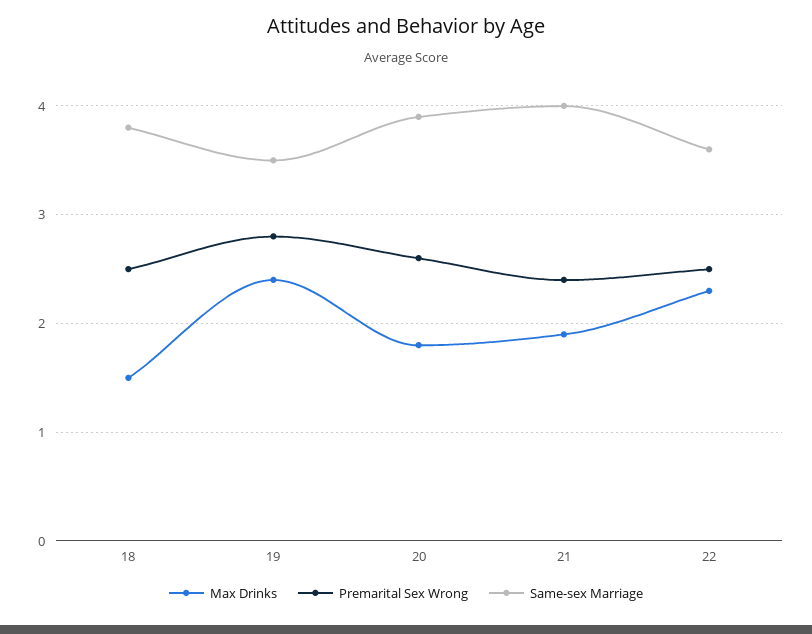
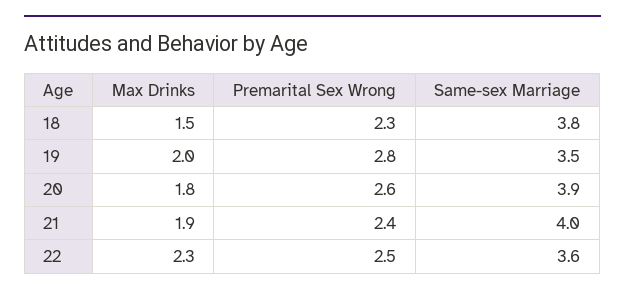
  {
    "Max Drinks": {
      "18": 1.5,
-     "19": 2.4,
+     "19": 2,
      "20": 1.8,
      "21": 1.9,
      "22": 2.3
    },
    "Premarital Sex Wrong": {
-     "18": 2.5,
+     "18": 2.3,
      "19": 2.8,
      "20": 2.6,
      "21": 2.4,
      "22": 2.5
    },
    "Same-sex Marriage": {
      "18": 3.8,
      "19": 3.5,
      "20": 3.9,
      "21": 4,
      "22": 3.6
    }
  }

